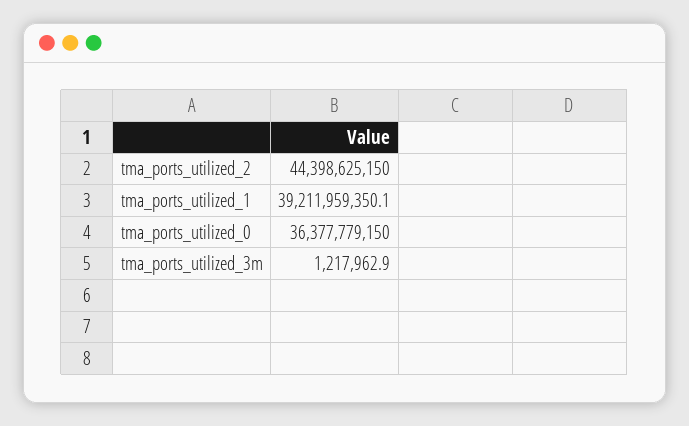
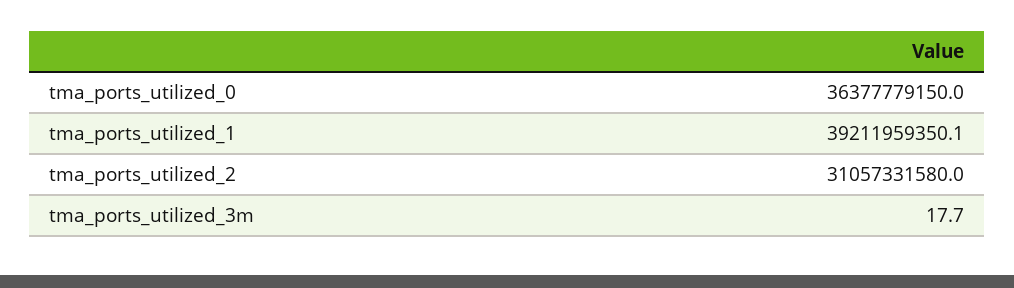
  {
-   "tma_ports_utilized_2": 44398625150,
+   "tma_ports_utilized_2": 31057331580,
    "tma_ports_utilized_1": 39211959350.1,
    "tma_ports_utilized_0": 36377779150,
-   "tma_ports_utilized_3m": 1217962.9
+   "tma_ports_utilized_3m": 17.7
  }

